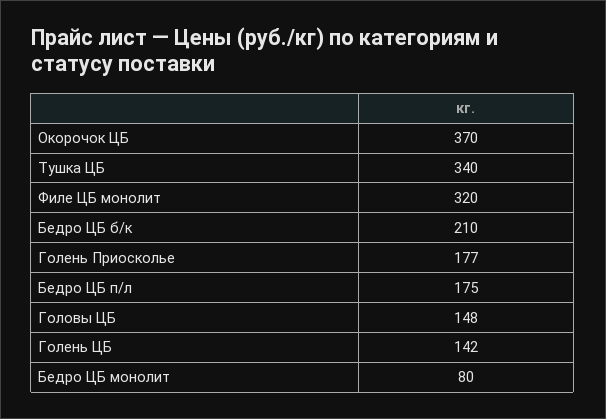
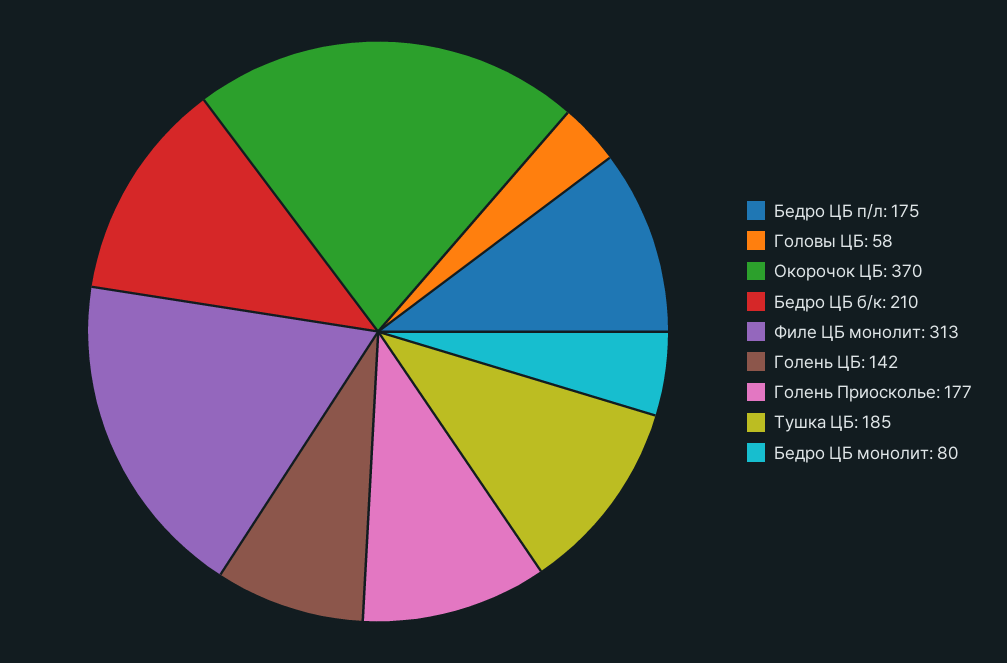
  {
    "Окорочок ЦБ": 370,
-   "Тушка ЦБ": 340,
+   "Тушка ЦБ": 185,
-   "Филе ЦБ монолит": 320,
+   "Филе ЦБ монолит": 313,
    "Бедро ЦБ б/к": 210,
    "Голень Приосколье": 177,
    "Бедро ЦБ п/л": 175,
-   "Головы ЦБ": 148,
+   "Головы ЦБ": 58,
    "Голень ЦБ": 142,
    "Бедро ЦБ монолит": 80
  }

